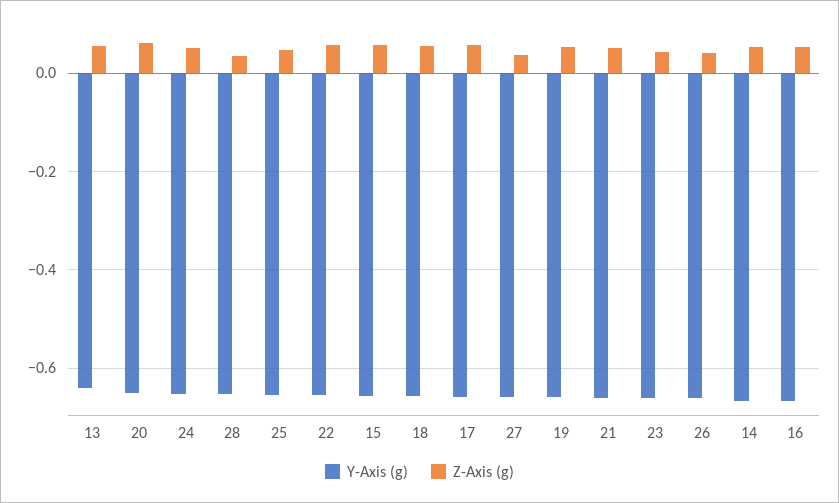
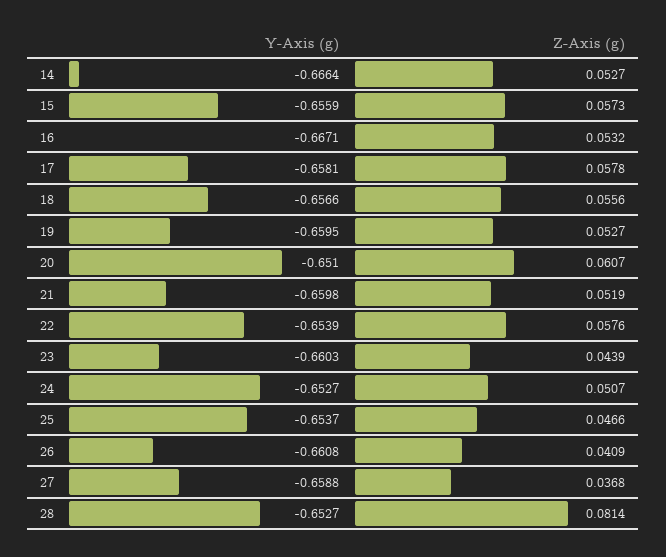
  {
    "Y-Axis (g)": {
-     "13": -0.64,
      "20": -0.651,
      "24": -0.6527,
      "28": -0.6527,
      "25": -0.6537,
      "22": -0.6539,
      "15": -0.6559,
      "18": -0.6566,
      "17": -0.6581,
      "27": -0.6588,
      "19": -0.6595,
      "21": -0.6598,
      "23": -0.6603,
      "26": -0.6608,
      "14": -0.6664,
      "16": -0.6671
    },
    "Z-Axis (g)": {
-     "13": 0.06,
      "20": 0.0607,
      "24": 0.0507,
-     "28": 0.04,
+     "28": 0.0814,
      "25": 0.0466,
      "22": 0.0576,
      "15": 0.0573,
      "18": 0.0556,
      "17": 0.0578,
      "27": 0.0368,
      "19": 0.0527,
      "21": 0.0519,
      "23": 0.0439,
      "26": 0.0409,
      "14": 0.0527,
      "16": 0.0532
    }
  }

